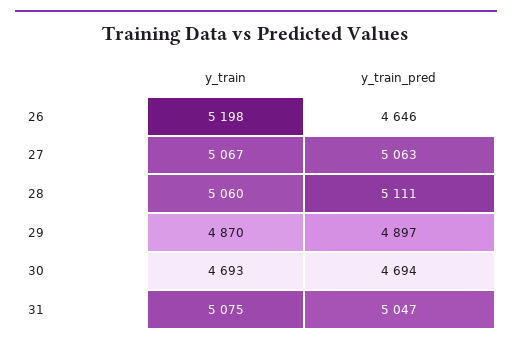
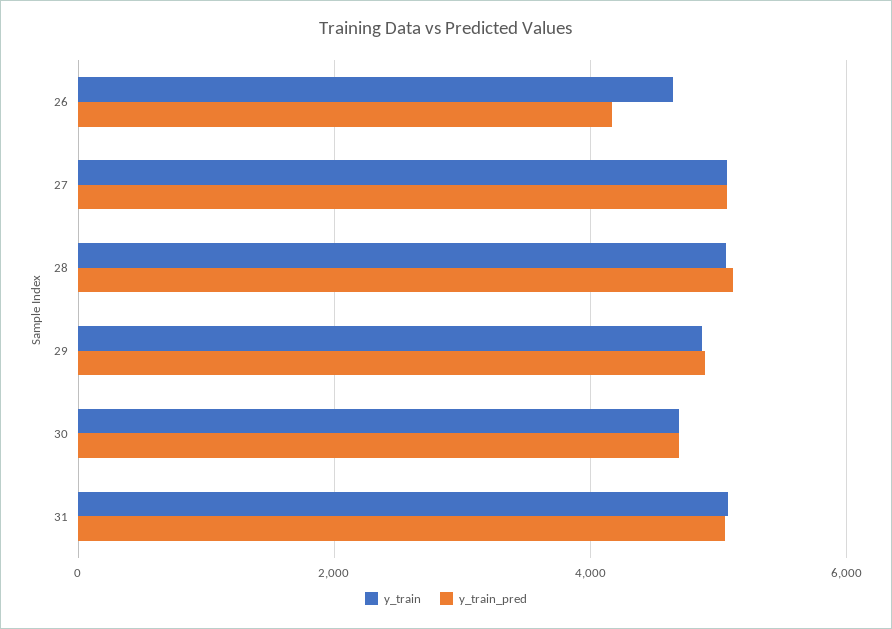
  {
    "y_train": {
-     "26": 5198,
+     "26": 4600,
      "27": 5067,
      "28": 5060,
      "29": 4870,
      "30": 4693,
      "31": 5075
    },
    "y_train_pred": {
-     "26": 4646,
+     "26": 4200,
      "27": 5063,
      "28": 5111,
      "29": 4897,
      "30": 4694,
      "31": 5047
    }
  }

